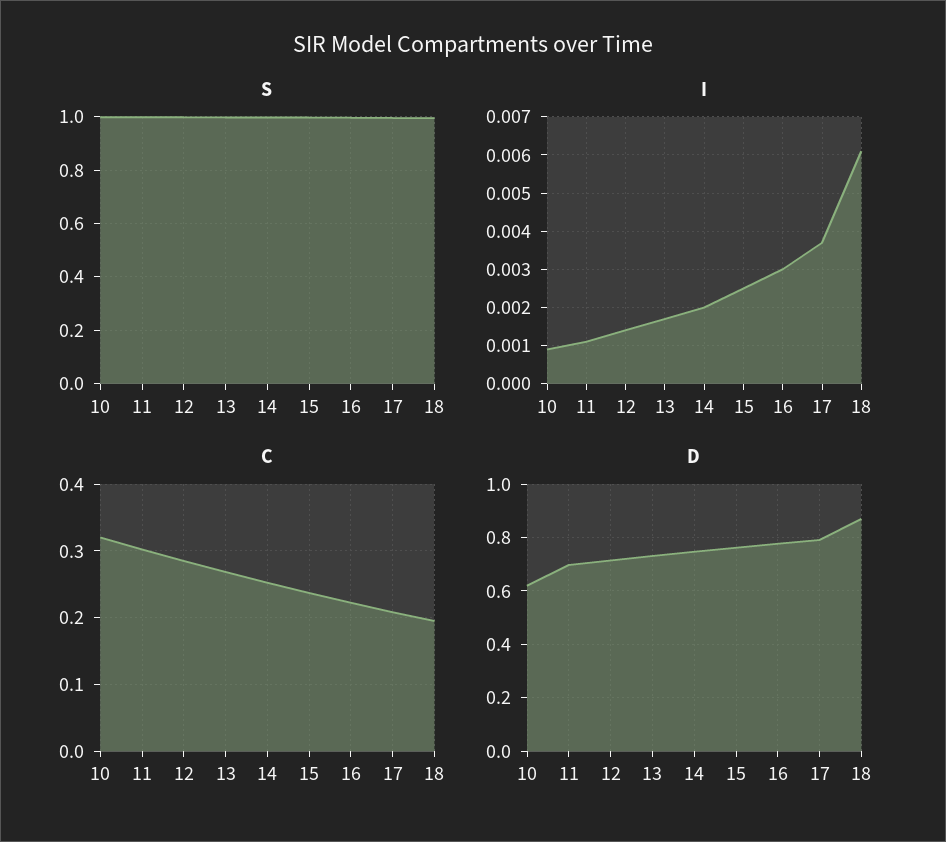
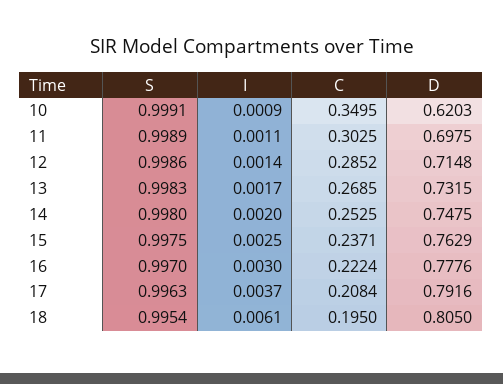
  {
    "S": {
      "10": 0.9991,
      "11": 0.9989,
      "12": 0.9986,
      "13": 0.9983,
      "14": 0.998,
      "15": 0.9975,
      "16": 0.997,
      "17": 0.9963,
      "18": 0.9954
    },
    "I": {
      "10": 0.0009,
      "11": 0.0011,
      "12": 0.0014,
      "13": 0.0017,
      "14": 0.002,
      "15": 0.0025,
      "16": 0.003,
      "17": 0.0037,
      "18": 0.0061
    },
    "C": {
-     "10": 0.32,
+     "10": 0.3495,
      "11": 0.3025,
      "12": 0.2852,
      "13": 0.2685,
      "14": 0.2525,
      "15": 0.2371,
      "16": 0.2224,
      "17": 0.2084,
      "18": 0.195
    },
    "D": {
      "10": 0.6203,
      "11": 0.6975,
      "12": 0.7148,
      "13": 0.7315,
      "14": 0.7475,
      "15": 0.7629,
      "16": 0.7776,
      "17": 0.7916,
-     "18": 0.875
+     "18": 0.805
    }
  }

